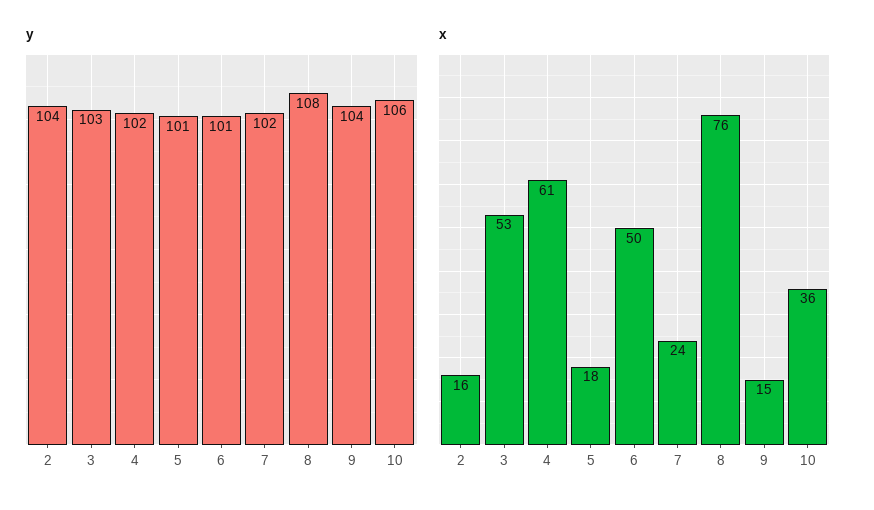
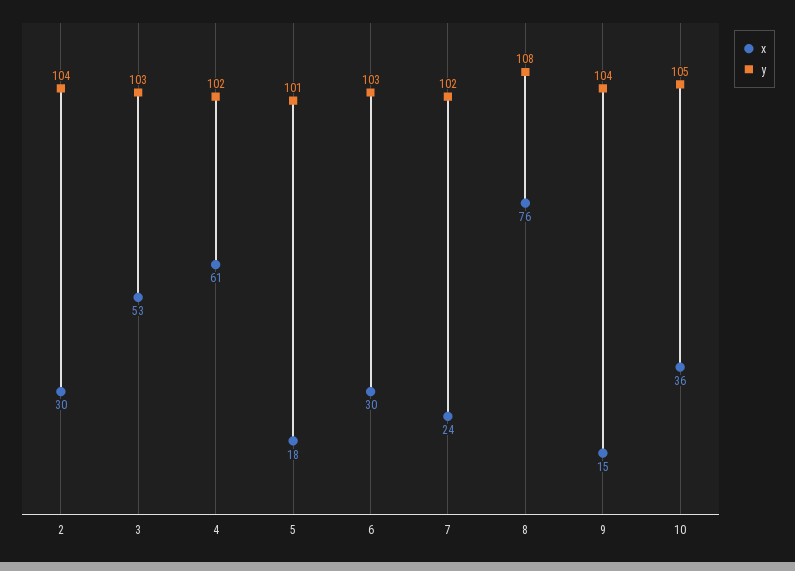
  {
    "y": {
      "2": 104,
      "3": 103,
      "4": 102,
      "5": 101,
-     "6": 101,
+     "6": 103,
      "7": 102,
      "8": 108,
      "9": 104,
-     "10": 106
+     "10": 105
    },
    "x": {
-     "2": 16,
+     "2": 30,
      "3": 53,
      "4": 61,
      "5": 18,
-     "6": 50,
+     "6": 30,
      "7": 24,
      "8": 76,
      "9": 15,
      "10": 36
    }
  }

